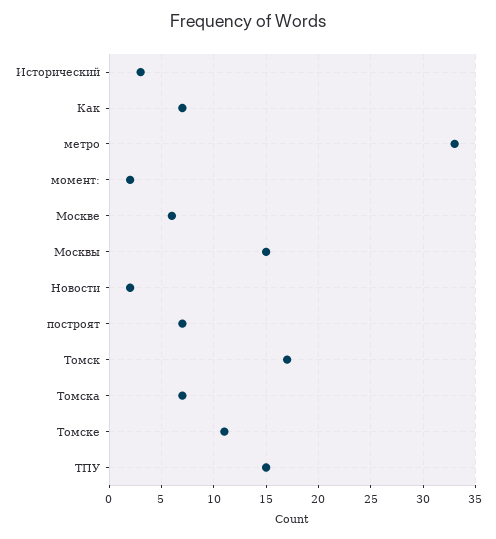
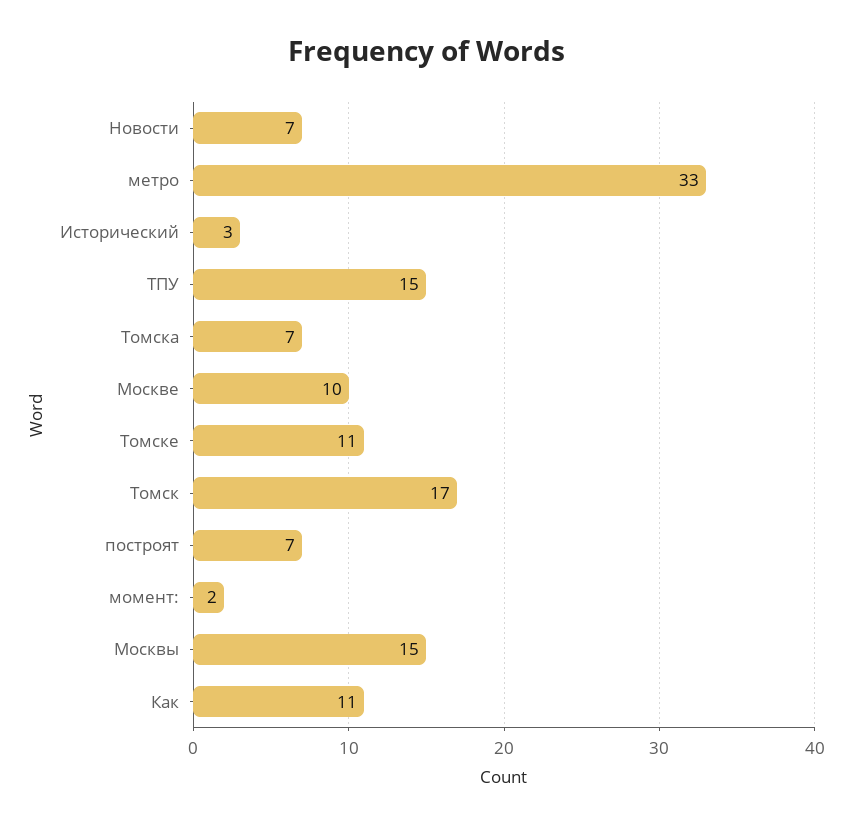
  {
    "Исторический": 3,
-   "Как": 7,
+   "Как": 11,
    "метро": 33,
    "момент:": 2,
-   "Москве": 6,
+   "Москве": 10,
    "Москвы": 15,
-   "Новости": 2,
+   "Новости": 7,
    "построят": 7,
    "Томск": 17,
    "Томска": 7,
    "Томске": 11,
    "ТПУ": 15
  }

